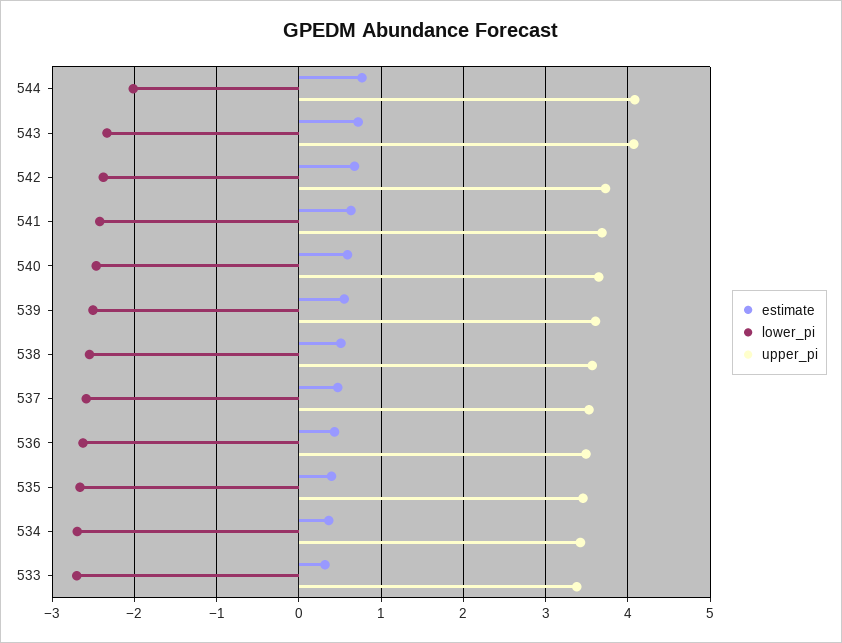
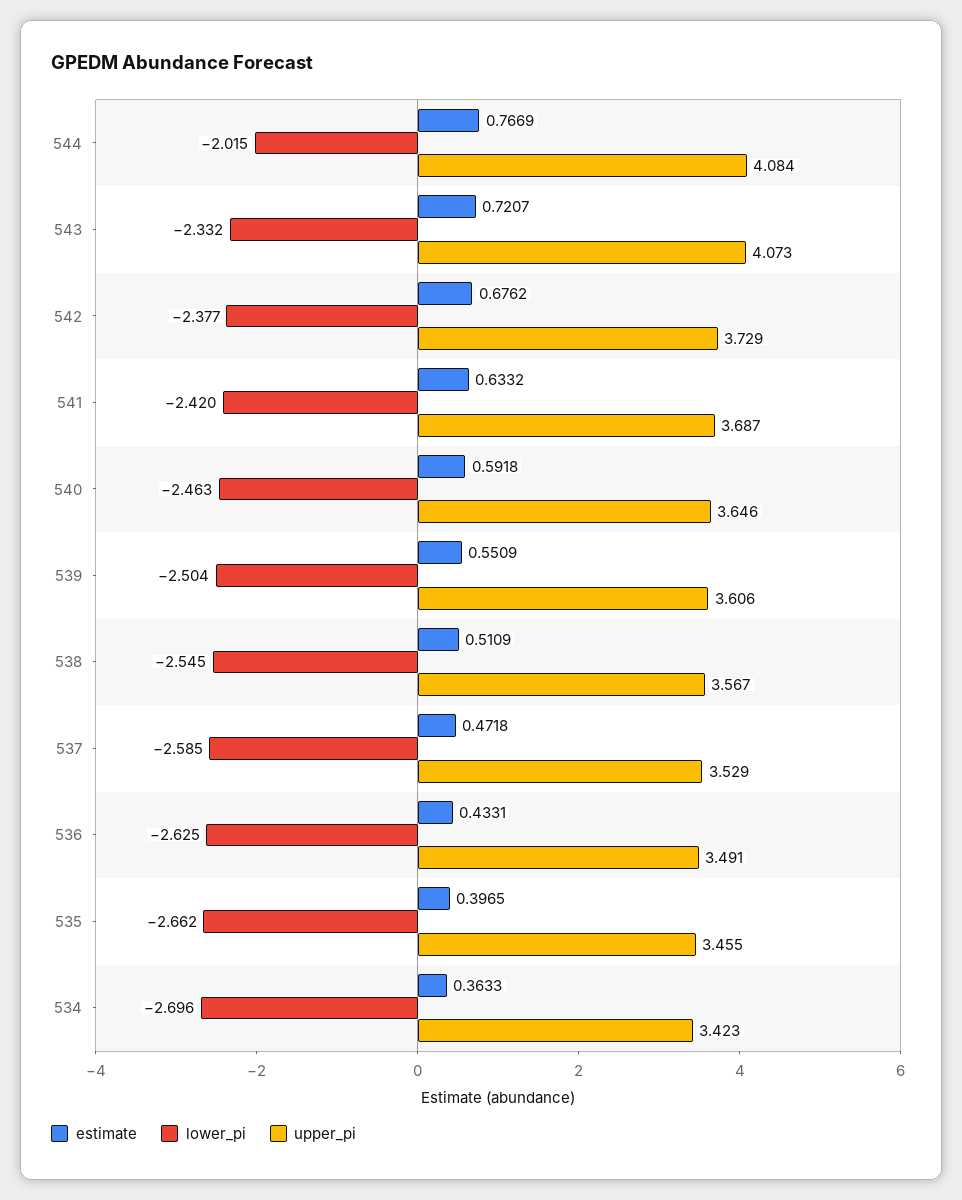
  {
    "estimate": {
      "544": 0.7669,
      "543": 0.7207,
      "542": 0.6762,
      "541": 0.6332,
      "540": 0.5918,
      "539": 0.5509,
      "538": 0.5109,
      "537": 0.4718,
      "536": 0.4331,
      "535": 0.3965,
-     "534": 0.3633,
+     "534": 0.3633
-     "533": 0.3
    },
    "lower_pi": {
      "544": -2.015,
      "543": -2.332,
      "542": -2.377,
      "541": -2.42,
      "540": -2.463,
      "539": -2.504,
      "538": -2.545,
      "537": -2.585,
      "536": -2.625,
      "535": -2.662,
-     "534": -2.696,
+     "534": -2.696
-     "533": -2.7
    },
    "upper_pi": {
      "544": 4.084,
      "543": 4.073,
      "542": 3.729,
      "541": 3.687,
      "540": 3.646,
      "539": 3.606,
      "538": 3.567,
      "537": 3.529,
      "536": 3.491,
      "535": 3.455,
-     "534": 3.423,
+     "534": 3.423
-     "533": 3.4
    }
  }

